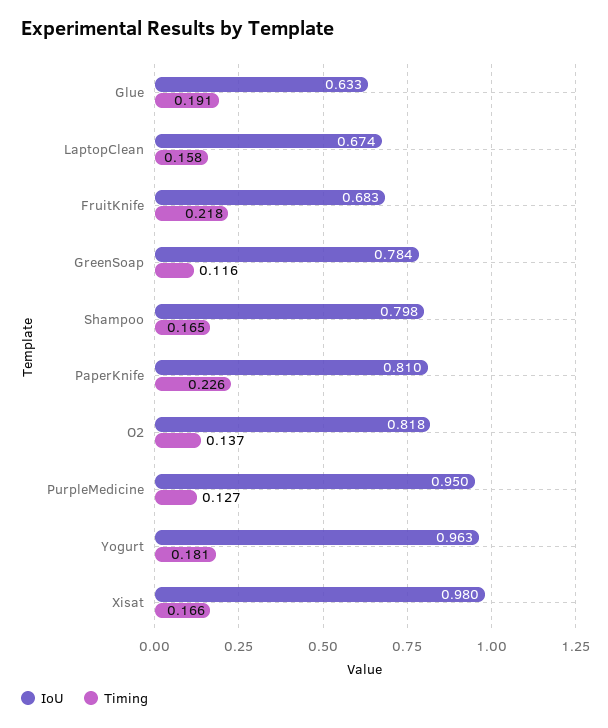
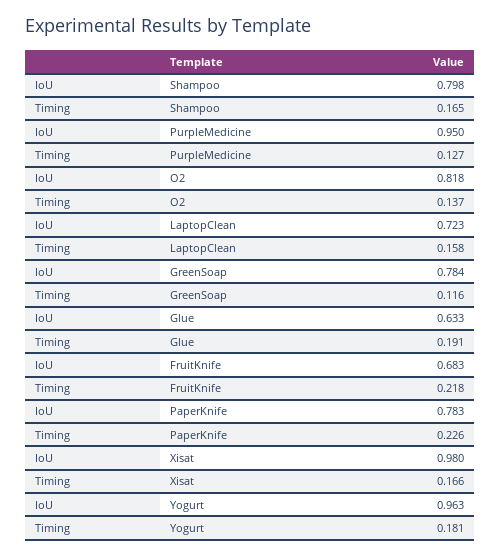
  {
    "IoU": {
      "Glue": 0.633,
-     "LaptopClean": 0.674,
+     "LaptopClean": 0.723,
      "FruitKnife": 0.683,
      "GreenSoap": 0.784,
      "Shampoo": 0.798,
-     "PaperKnife": 0.81,
+     "PaperKnife": 0.783,
      "O2": 0.818,
      "PurpleMedicine": 0.95,
      "Yogurt": 0.963,
      "Xisat": 0.98
    },
    "Timing": {
      "Glue": 0.191,
      "LaptopClean": 0.158,
      "FruitKnife": 0.218,
      "GreenSoap": 0.116,
      "Shampoo": 0.165,
      "PaperKnife": 0.226,
      "O2": 0.137,
      "PurpleMedicine": 0.127,
      "Yogurt": 0.181,
      "Xisat": 0.166
    }
  }

